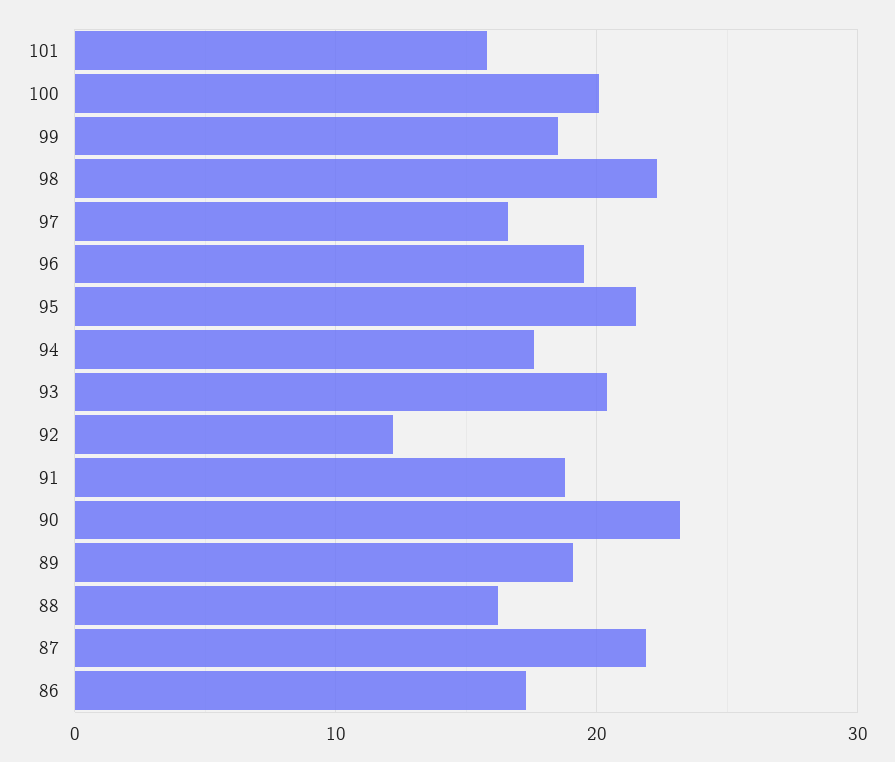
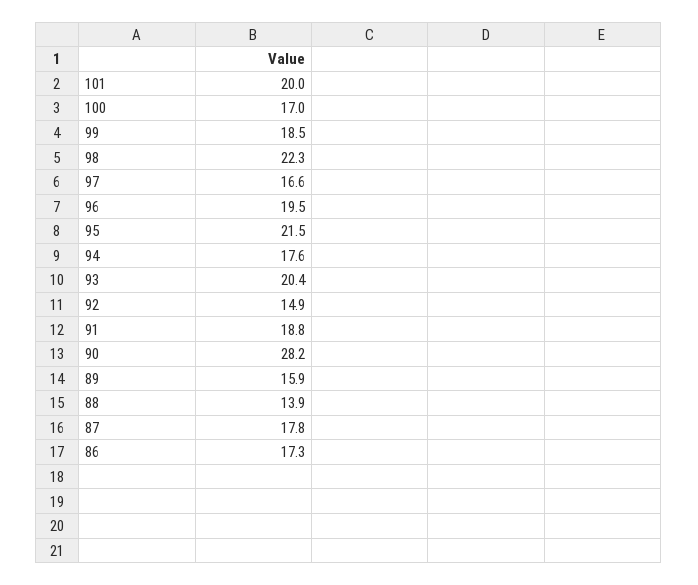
  {
-   "101": 16,
+   "101": 20,
-   "100": 20,
+   "100": 17,
    "99": 18.5,
    "98": 22.3,
    "97": 16.6,
    "96": 19.5,
    "95": 21.5,
    "94": 17.6,
    "93": 20.4,
-   "92": 12,
+   "92": 14.9,
    "91": 18.8,
-   "90": 23,
+   "90": 28.2,
-   "89": 19,
+   "89": 15.9,
-   "88": 16,
+   "88": 13.9,
-   "87": 22,
+   "87": 17.8,
    "86": 17.3
  }

